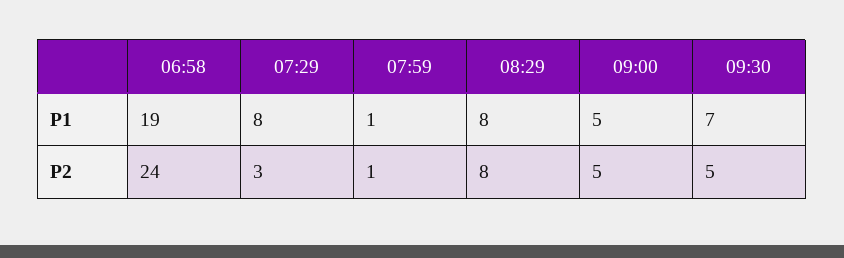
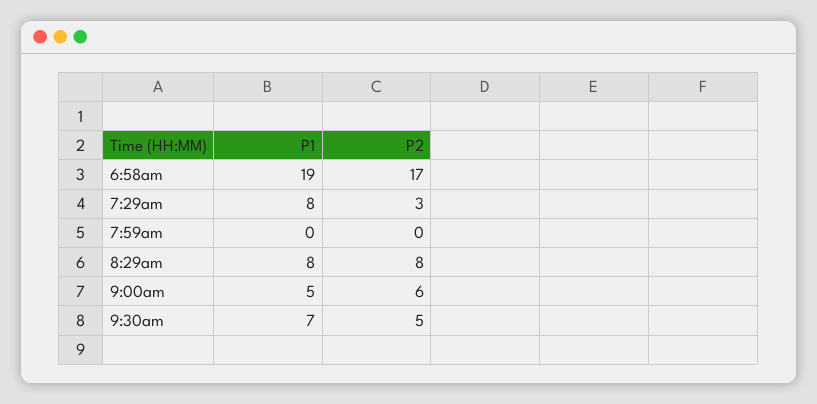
  {
    "06:58": {
      "P1": 19,
-     "P2": 24
+     "P2": 17
    },
    "07:29": {
      "P1": 8,
      "P2": 3
    },
    "07:59": {
-     "P1": 1,
+     "P1": 0,
-     "P2": 1
+     "P2": 0
    },
    "08:29": {
      "P1": 8,
      "P2": 8
    },
    "09:00": {
      "P1": 5,
-     "P2": 5
+     "P2": 6
    },
    "09:30": {
      "P1": 7,
      "P2": 5
    }
  }

